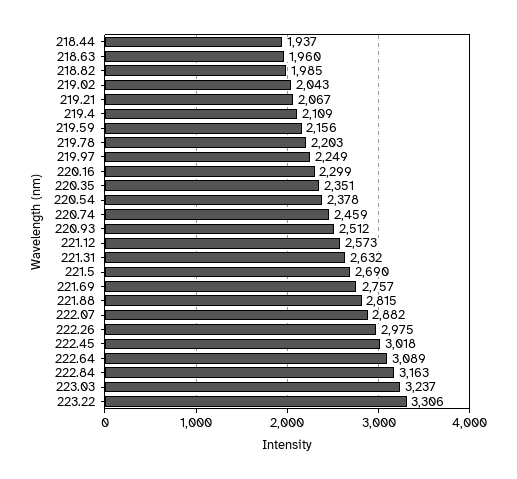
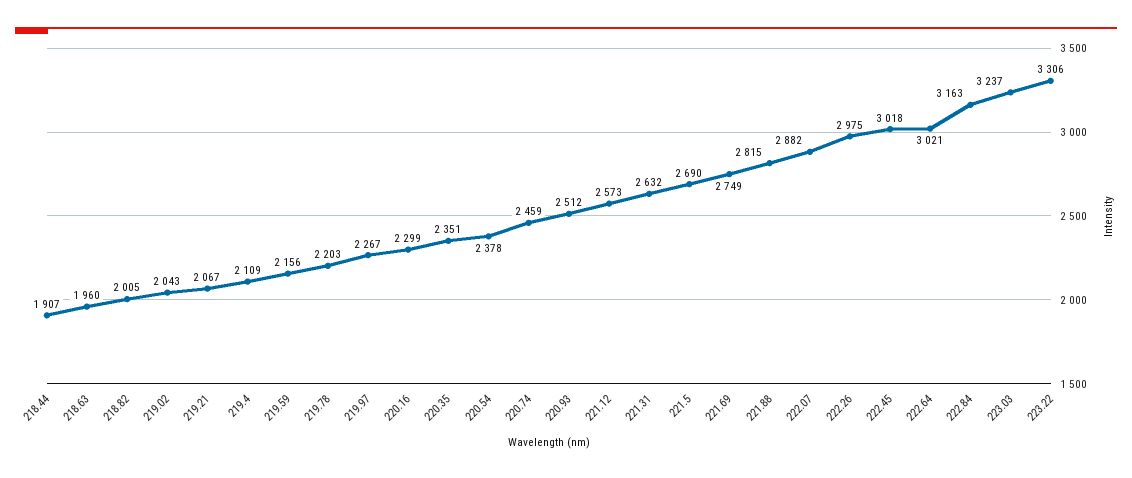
  {
-   "218.44": 1937,
+   "218.44": 1907,
    "218.63": 1960,
-   "218.82": 1985,
+   "218.82": 2005,
    "219.02": 2043,
    "219.21": 2067,
    "219.4": 2109,
    "219.59": 2156,
    "219.78": 2203,
-   "219.97": 2249,
+   "219.97": 2267,
    "220.16": 2299,
    "220.35": 2351,
    "220.54": 2378,
    "220.74": 2459,
    "220.93": 2512,
    "221.12": 2573,
    "221.31": 2632,
    "221.5": 2690,
-   "221.69": 2757,
+   "221.69": 2749,
    "221.88": 2815,
    "222.07": 2882,
    "222.26": 2975,
    "222.45": 3018,
-   "222.64": 3089,
+   "222.64": 3021,
    "222.84": 3163,
    "223.03": 3237,
    "223.22": 3306
  }

